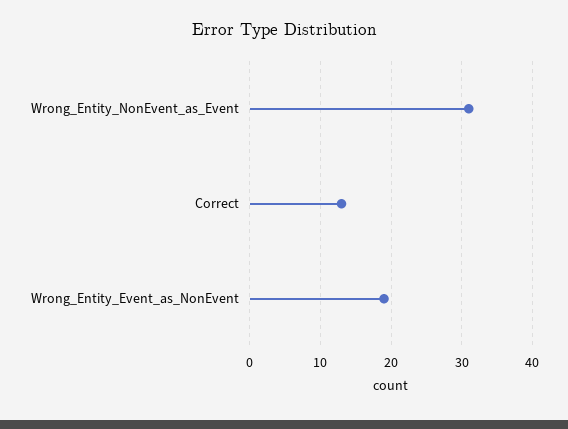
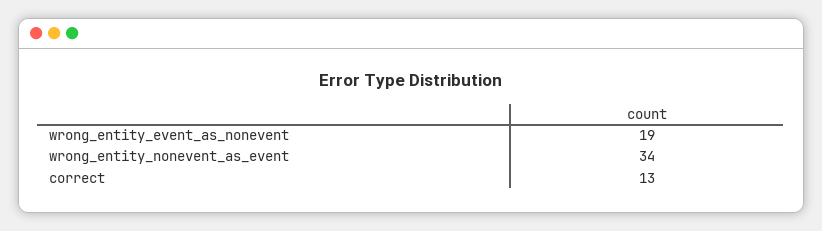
  {
-   "Wrong_Entity_NonEvent_as_Event": 31,
+   "Wrong_Entity_NonEvent_as_Event": 34,
    "Correct": 13,
    "Wrong_Entity_Event_as_NonEvent": 19
  }

